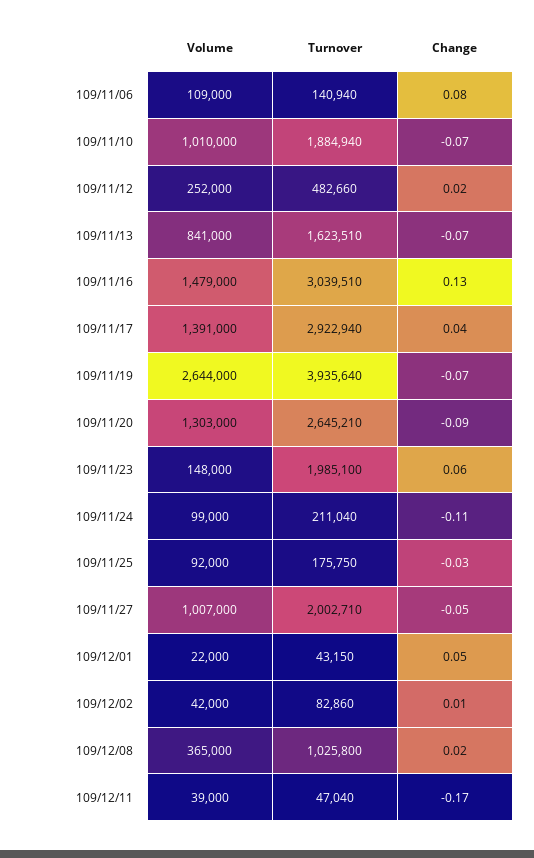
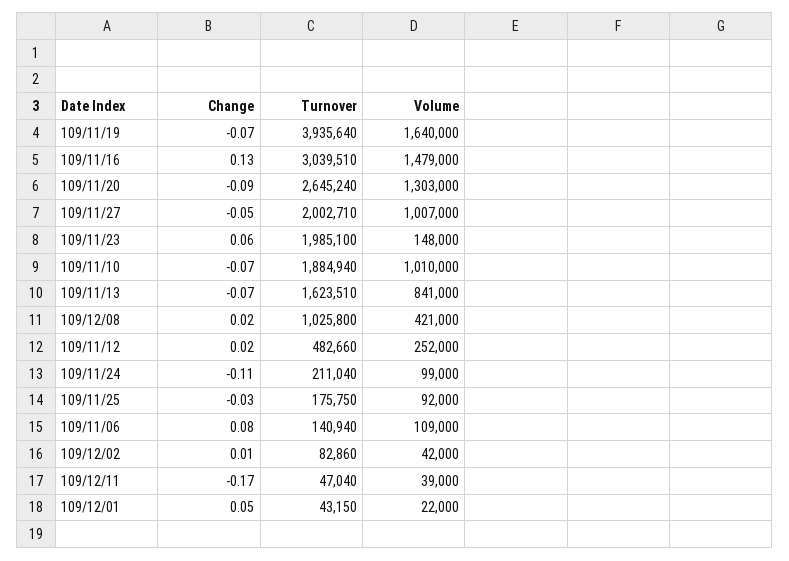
  {
    "Volume": {
      "109/11/06": 109000,
      "109/11/10": 1010000,
      "109/11/12": 252000,
      "109/11/13": 841000,
      "109/11/16": 1479000,
-     "109/11/17": 1391000,
-     "109/11/19": 2644000,
+     "109/11/19": 1640000,
      "109/11/20": 1303000,
      "109/11/23": 148000,
      "109/11/24": 99000,
      "109/11/25": 92000,
      "109/11/27": 1007000,
      "109/12/01": 22000,
      "109/12/02": 42000,
-     "109/12/08": 365000,
+     "109/12/08": 421000,
      "109/12/11": 39000
    },
    "Turnover": {
      "109/11/06": 140940,
      "109/11/10": 1884940,
      "109/11/12": 482660,
      "109/11/13": 1623510,
      "109/11/16": 3039510,
-     "109/11/17": 2922940,
      "109/11/19": 3935640,
-     "109/11/20": 2645210,
+     "109/11/20": 2645240,
      "109/11/23": 1985100,
      "109/11/24": 211040,
      "109/11/25": 175750,
      "109/11/27": 2002710,
      "109/12/01": 43150,
      "109/12/02": 82860,
      "109/12/08": 1025800,
      "109/12/11": 47040
    },
    "Change": {
      "109/11/06": 0.08,
      "109/11/10": -0.07,
      "109/11/12": 0.02,
      "109/11/13": -0.07,
      "109/11/16": 0.13,
-     "109/11/17": 0.04,
      "109/11/19": -0.07,
      "109/11/20": -0.09,
      "109/11/23": 0.06,
      "109/11/24": -0.11,
      "109/11/25": -0.03,
      "109/11/27": -0.05,
      "109/12/01": 0.05,
      "109/12/02": 0.01,
      "109/12/08": 0.02,
      "109/12/11": -0.17
    }
  }

